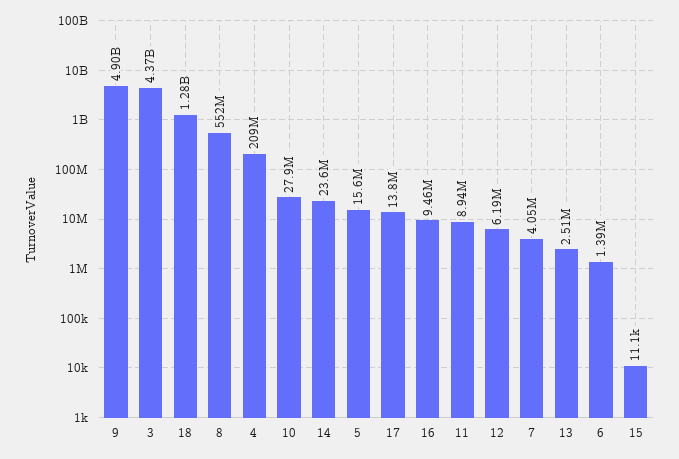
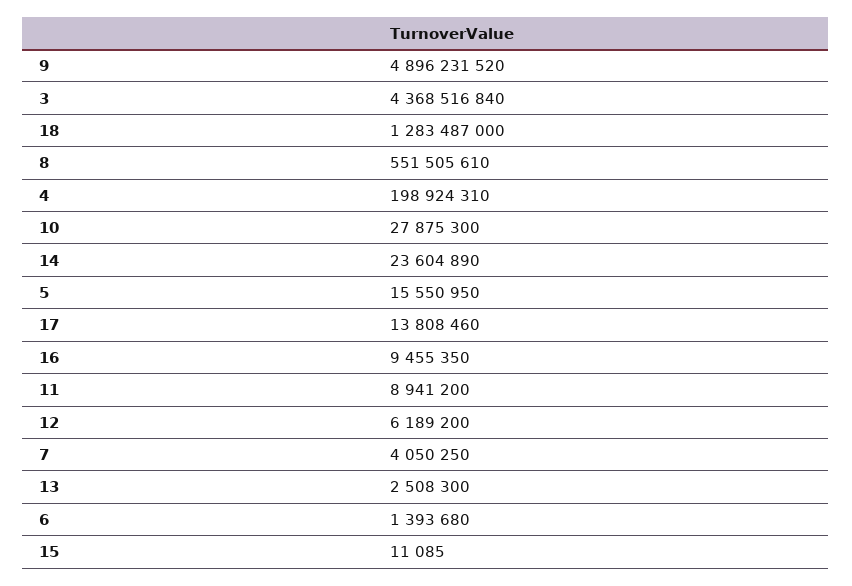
  {
    "9": 4896231520,
    "3": 4368516840,
    "18": 1283487000,
    "8": 551505610,
-   "4": 209000000,
+   "4": 198924310,
    "10": 27875300,
    "14": 23604890,
    "5": 15550950,
    "17": 13808460,
    "16": 9455350,
    "11": 8941200,
    "12": 6189200,
    "7": 4050250,
    "13": 2508300,
    "6": 1393680,
    "15": 11085
  }

